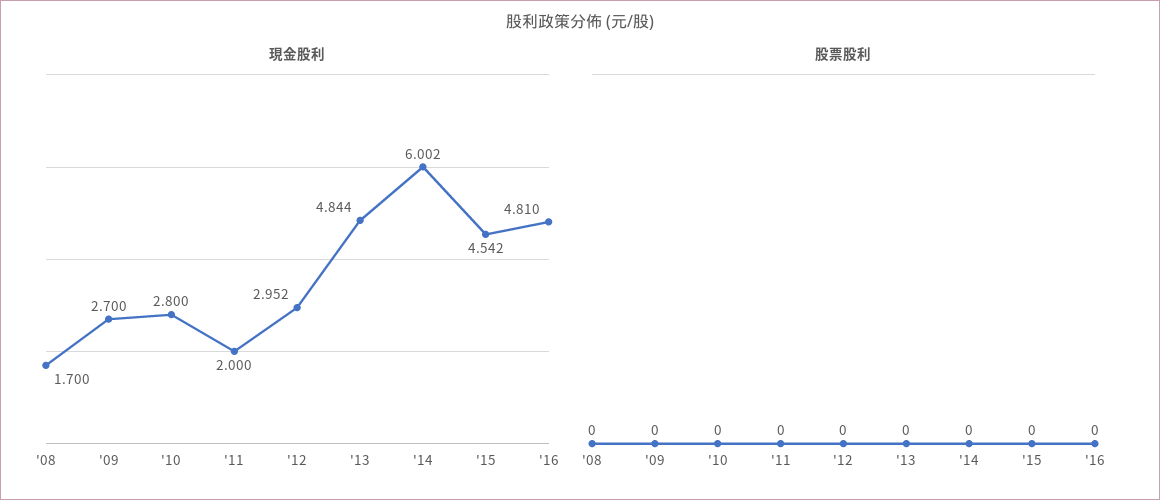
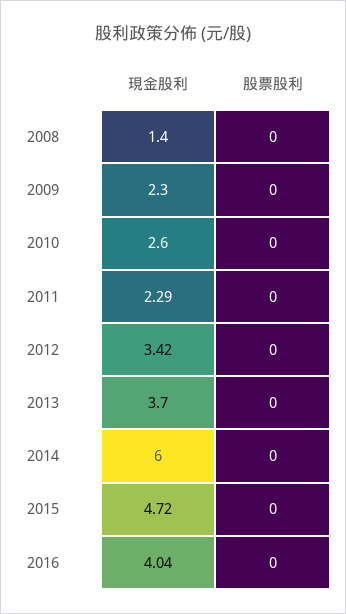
  {
    "現金股利": {
-     "'08": 1.7,
+     "'08": 1.4,
-     "'09": 2.7,
+     "'09": 2.3,
-     "'10": 2.8,
+     "'10": 2.6,
-     "'11": 2,
+     "'11": 2.29,
-     "'12": 2.952,
+     "'12": 3.42,
-     "'13": 4.844,
+     "'13": 3.7,
      "'14": 6.002,
-     "'15": 4.542,
+     "'15": 4.72,
-     "'16": 4.81
+     "'16": 4.04
    },
    "股票股利": {
      "'08": 0,
      "'09": 0,
      "'10": 0,
      "'11": 0,
      "'12": 0,
      "'13": 0,
      "'14": 0,
      "'15": 0,
      "'16": 0
    }
  }

